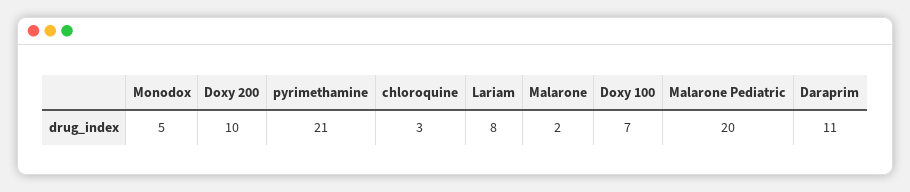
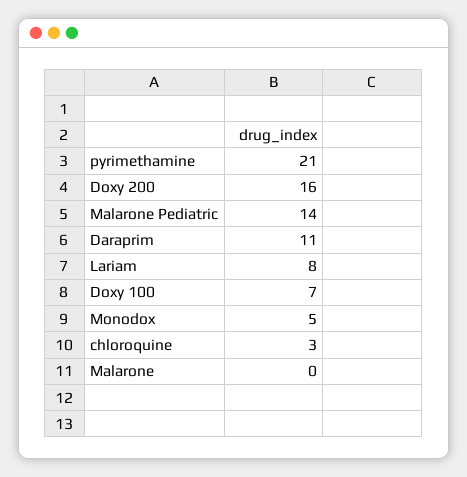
  {
    "Monodox": 5,
-   "Doxy 200": 10,
+   "Doxy 200": 16,
    "pyrimethamine": 21,
    "chloroquine": 3,
    "Lariam": 8,
-   "Malarone": 2,
+   "Malarone": 0,
    "Doxy 100": 7,
-   "Malarone Pediatric": 20,
+   "Malarone Pediatric": 14,
    "Daraprim": 11
  }

